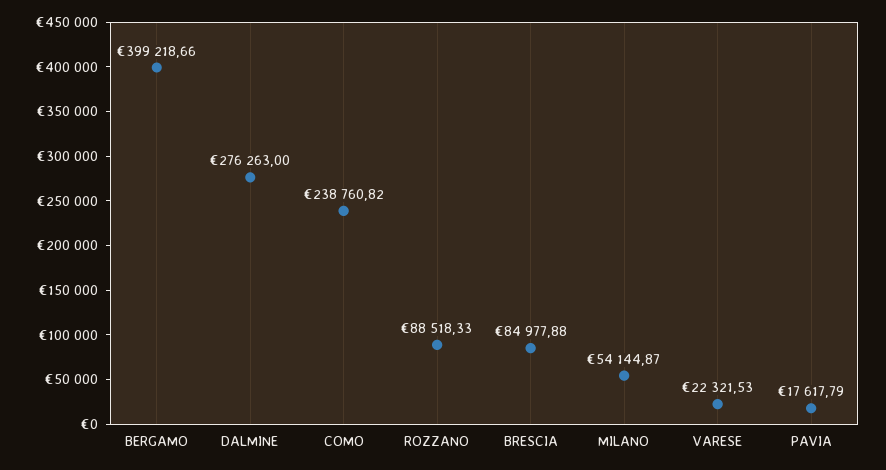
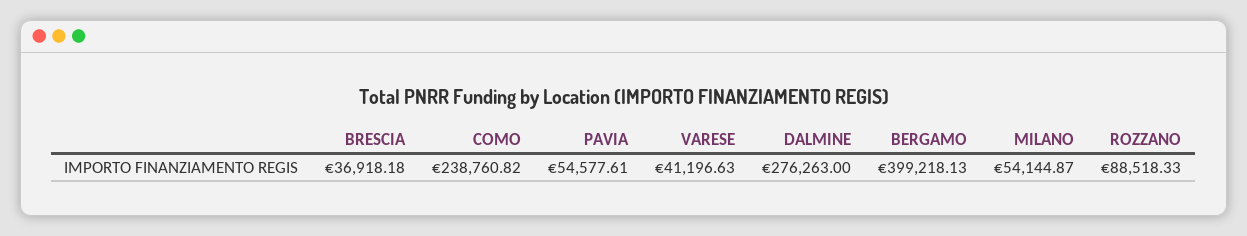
  {
-   "BERGAMO": 399218.66,
+   "BERGAMO": 399218.13,
    "DALMINE": 276263,
    "COMO": 238760.82,
    "ROZZANO": 88518.33,
-   "BRESCIA": 84977.88,
+   "BRESCIA": 36918.18,
    "MILANO": 54144.87,
-   "VARESE": 22321.53,
+   "VARESE": 41196.63,
-   "PAVIA": 17617.79
+   "PAVIA": 54577.61
  }

